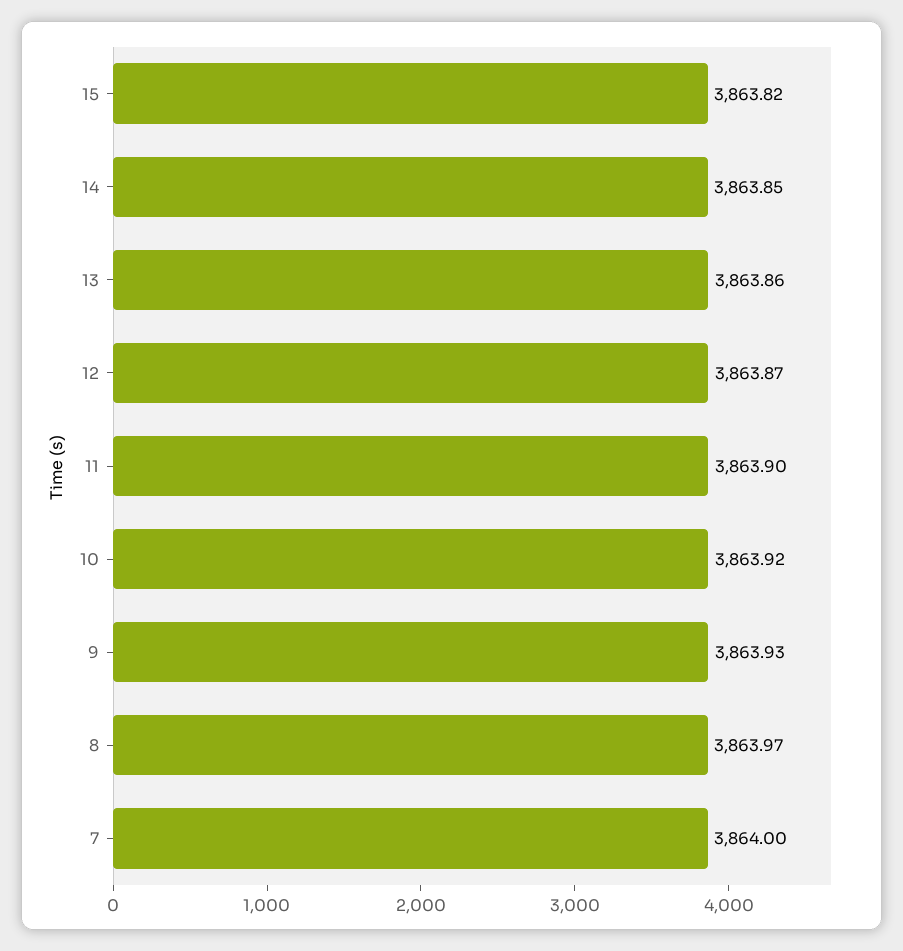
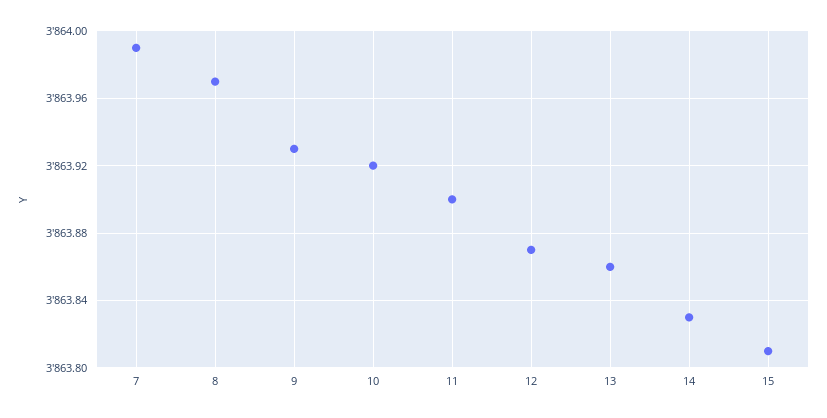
  {
-   "15": 3863.82,
+   "15": 3863.81,
-   "14": 3863.85,
+   "14": 3863.83,
    "13": 3863.86,
    "12": 3863.87,
    "11": 3863.9,
    "10": 3863.92,
    "9": 3863.93,
    "8": 3863.97,
-   "7": 3864
+   "7": 3863.99
  }

